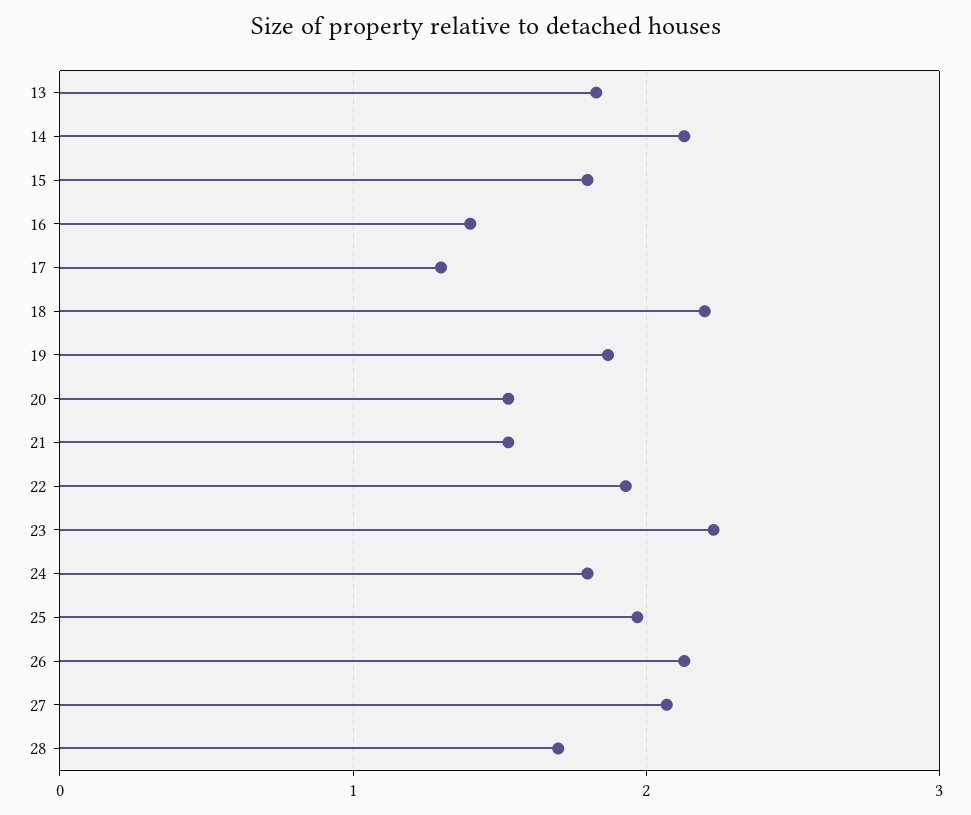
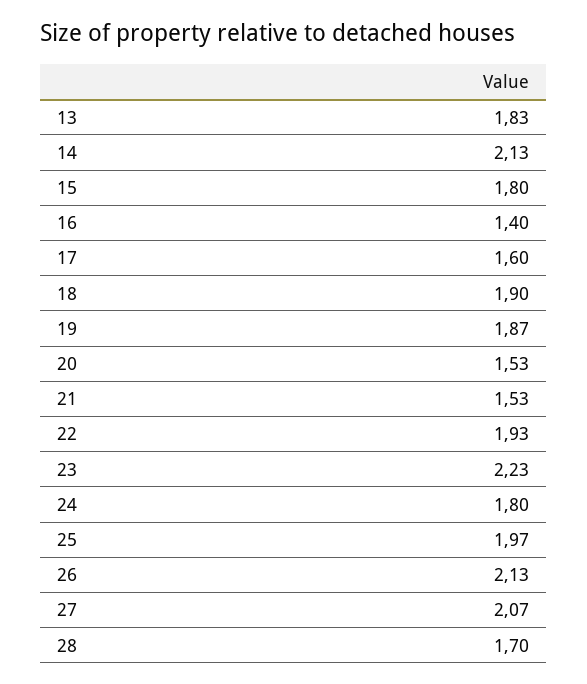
  {
    "13": 1.83,
    "14": 2.13,
    "15": 1.8,
    "16": 1.4,
-   "17": 1.3,
+   "17": 1.6,
-   "18": 2.2,
+   "18": 1.9,
    "19": 1.87,
    "20": 1.53,
    "21": 1.53,
    "22": 1.93,
    "23": 2.23,
    "24": 1.8,
    "25": 1.97,
    "26": 2.13,
    "27": 2.07,
    "28": 1.7
  }

